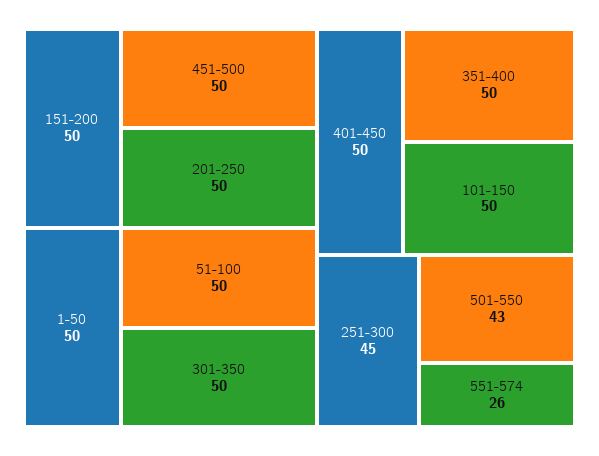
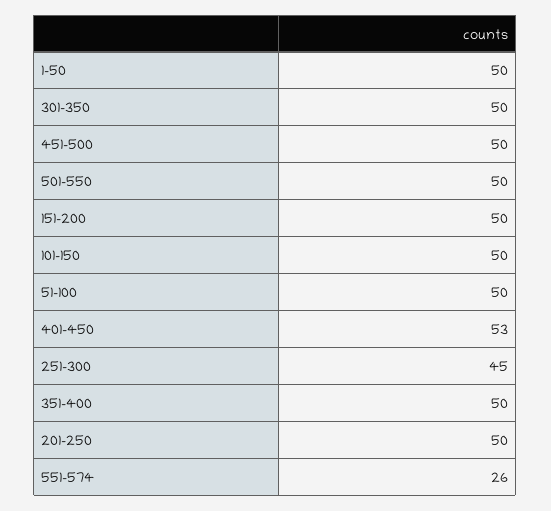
  {
    "151-200": 50,
    "451-500": 50,
    "201-250": 50,
    "1-50": 50,
    "51-100": 50,
    "301-350": 50,
-   "401-450": 50,
+   "401-450": 53,
    "351-400": 50,
    "101-150": 50,
    "251-300": 45,
-   "501-550": 43,
+   "501-550": 50,
    "551-574": 26
  }

